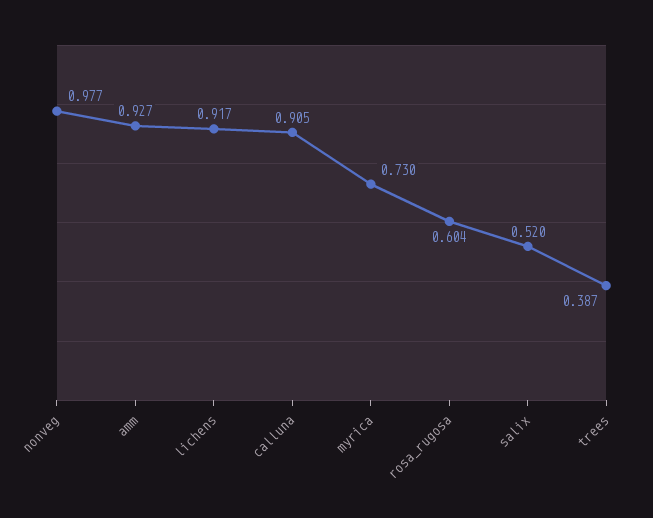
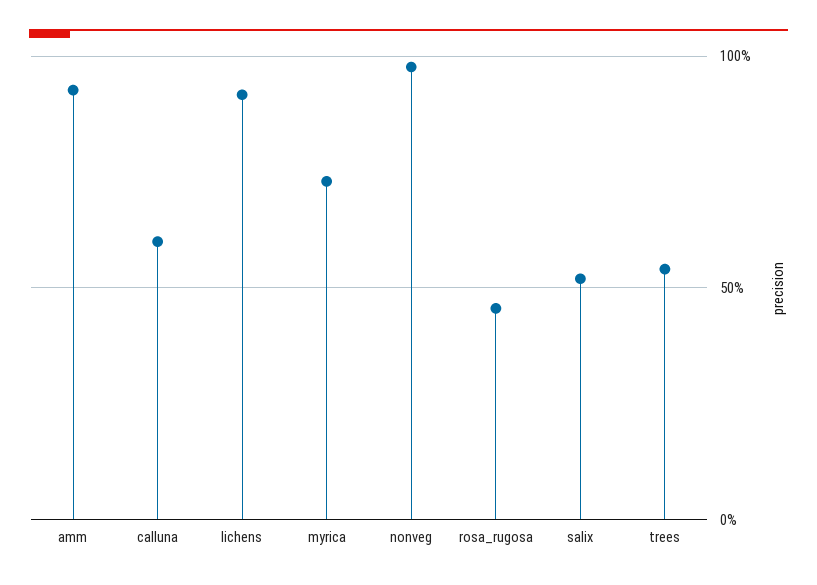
  {
    "nonveg": 0.977,
    "amm": 0.927,
    "lichens": 0.917,
-   "calluna": 0.905,
+   "calluna": 0.6,
    "myrica": 0.73,
-   "rosa_rugosa": 0.604,
+   "rosa_rugosa": 0.45,
    "salix": 0.52,
-   "trees": 0.387
+   "trees": 0.55
  }

